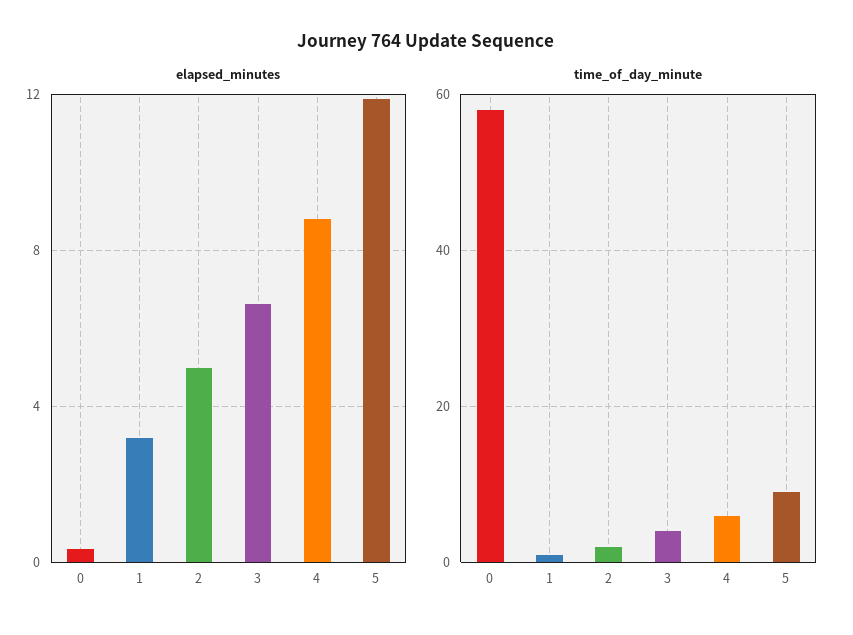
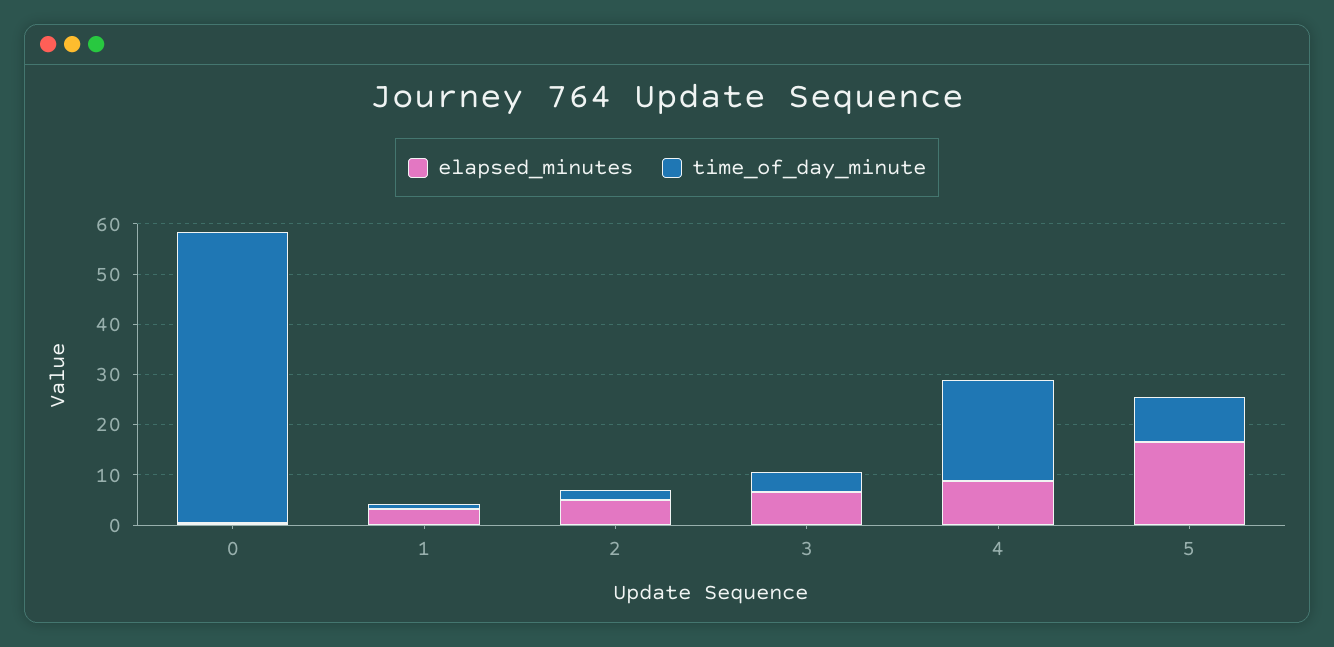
  {
    "elapsed_minutes": {
      "0": 0.5,
      "1": 3,
      "2": 5,
      "3": 6.5,
      "4": 9,
-     "5": 12
+     "5": 16
    },
    "time_of_day_minute": {
      "0": 58,
      "1": 2,
      "2": 2,
      "3": 4,
-     "4": 5,
+     "4": 20,
      "5": 10
    }
  }

